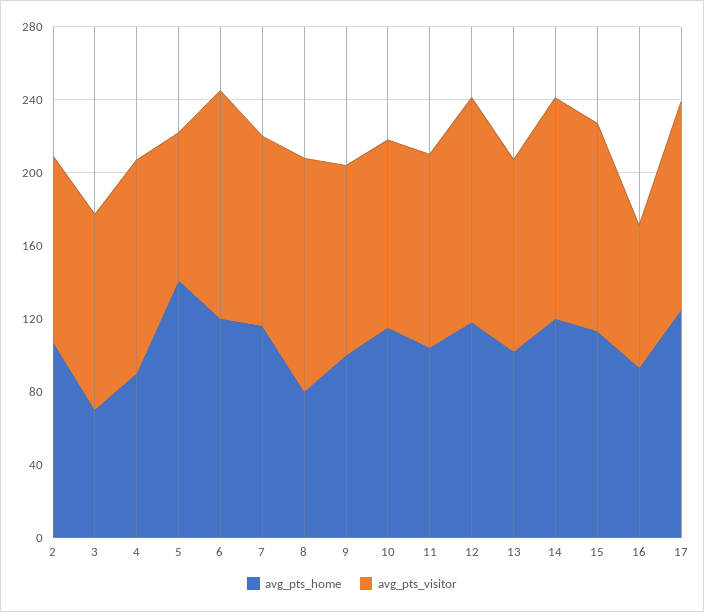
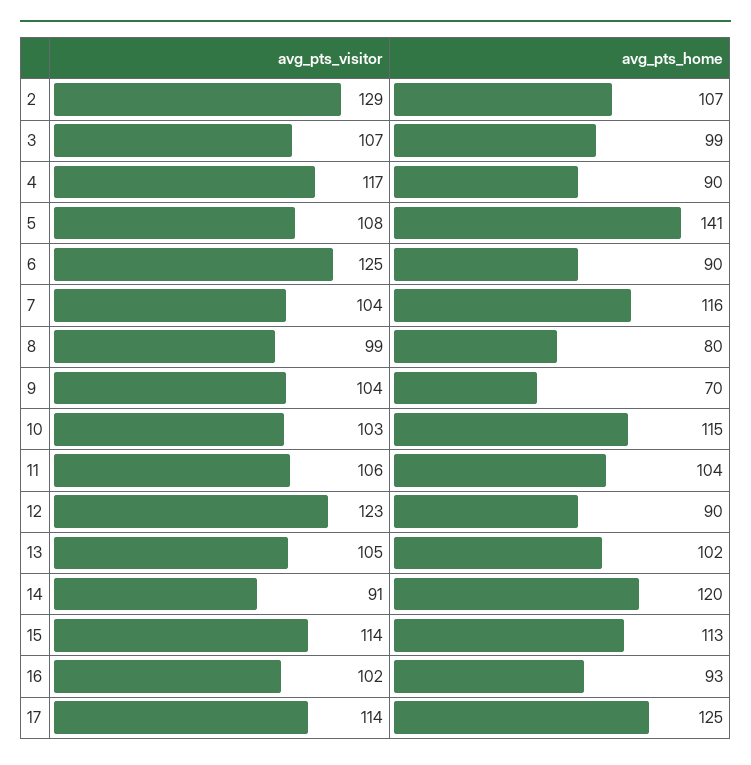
  {
    "avg_pts_home": {
      "2": 107,
-     "3": 70,
+     "3": 99,
      "4": 90,
      "5": 141,
-     "6": 120,
+     "6": 90,
      "7": 116,
      "8": 80,
-     "9": 100,
+     "9": 70,
      "10": 115,
      "11": 104,
-     "12": 120,
+     "12": 90,
      "13": 102,
      "14": 120,
      "15": 113,
      "16": 93,
      "17": 125
    },
    "avg_pts_visitor": {
-     "2": 100,
+     "2": 129,
      "3": 107,
      "4": 117,
-     "5": 80,
+     "5": 108,
      "6": 125,
      "7": 104,
-     "8": 130,
+     "8": 99,
      "9": 104,
      "10": 103,
      "11": 106,
      "12": 123,
      "13": 105,
-     "14": 120,
+     "14": 91,
      "15": 114,
-     "16": 80,
+     "16": 102,
      "17": 114
    }
  }

